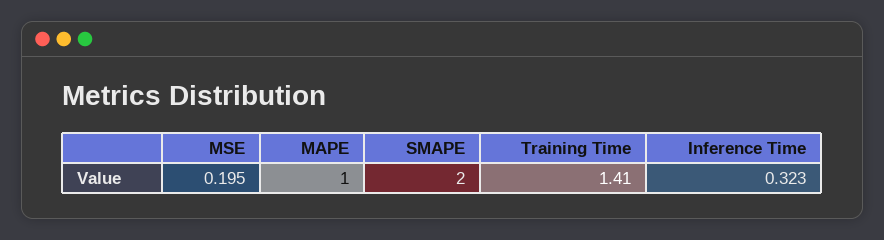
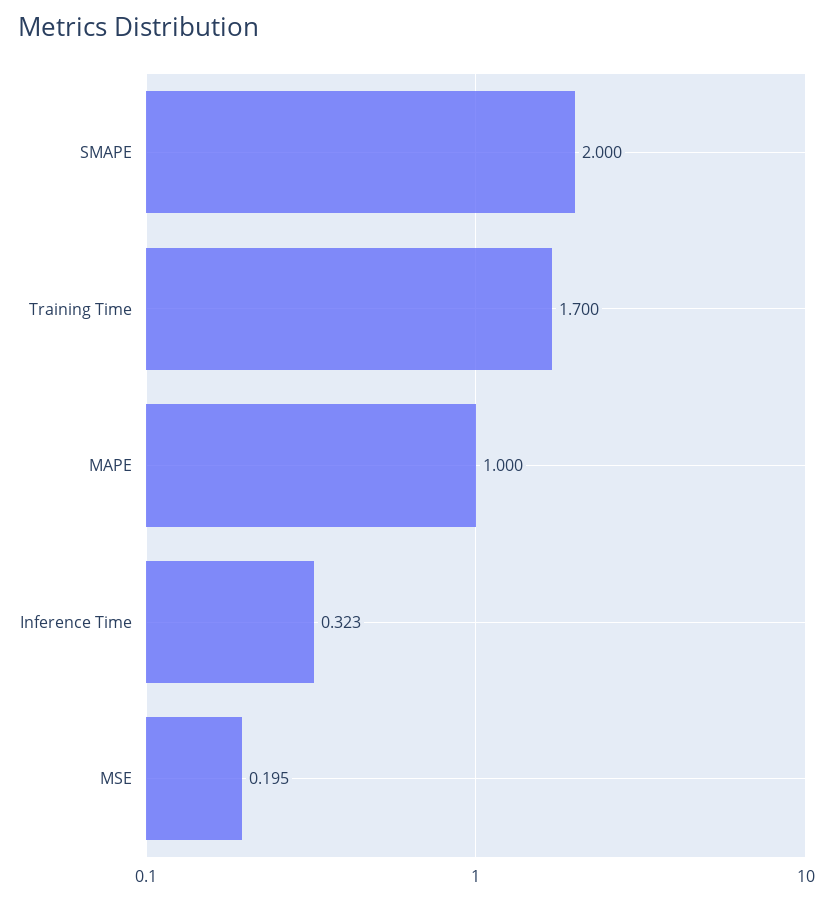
  {
    "MSE": 0.195,
    "MAPE": 1,
    "SMAPE": 2,
-   "Training Time": 1.41,
+   "Training Time": 1.7,
    "Inference Time": 0.323
  }

